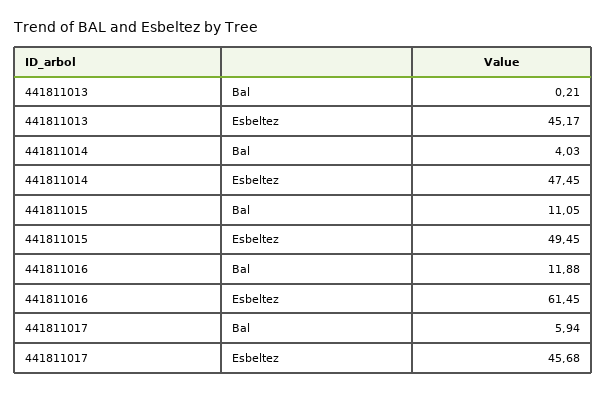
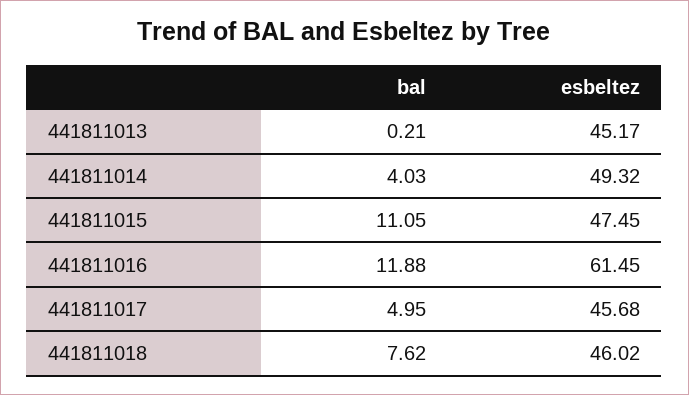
  {
    "441811013": {
      "Bal": 0.21,
      "Esbeltez": 45.17
    },
    "441811014": {
      "Bal": 4.03,
-     "Esbeltez": 47.45
+     "Esbeltez": 49.32
    },
    "441811015": {
      "Bal": 11.05,
-     "Esbeltez": 49.45
+     "Esbeltez": 47.45
    },
    "441811016": {
      "Bal": 11.88,
      "Esbeltez": 61.45
    },
    "441811017": {
-     "Bal": 5.94,
+     "Bal": 4.95,
      "Esbeltez": 45.68
-   }
+   },
+   "441811018": {
+     "Bal": 7.62,
+     "Esbeltez": 46.02
+   }
  }

